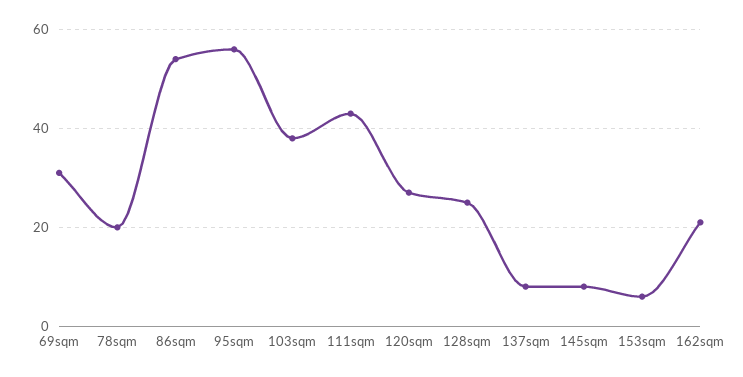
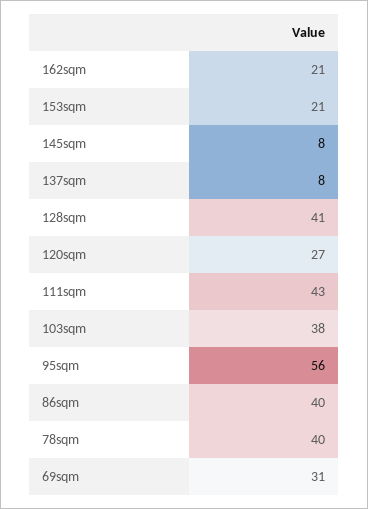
  {
    "69sqm": 31,
-   "78sqm": 20,
+   "78sqm": 40,
-   "86sqm": 55,
+   "86sqm": 40,
    "95sqm": 56,
    "103sqm": 38,
    "111sqm": 43,
    "120sqm": 27,
-   "128sqm": 25,
+   "128sqm": 41,
    "137sqm": 8,
    "145sqm": 8,
-   "153sqm": 5,
+   "153sqm": 21,
    "162sqm": 21
  }

